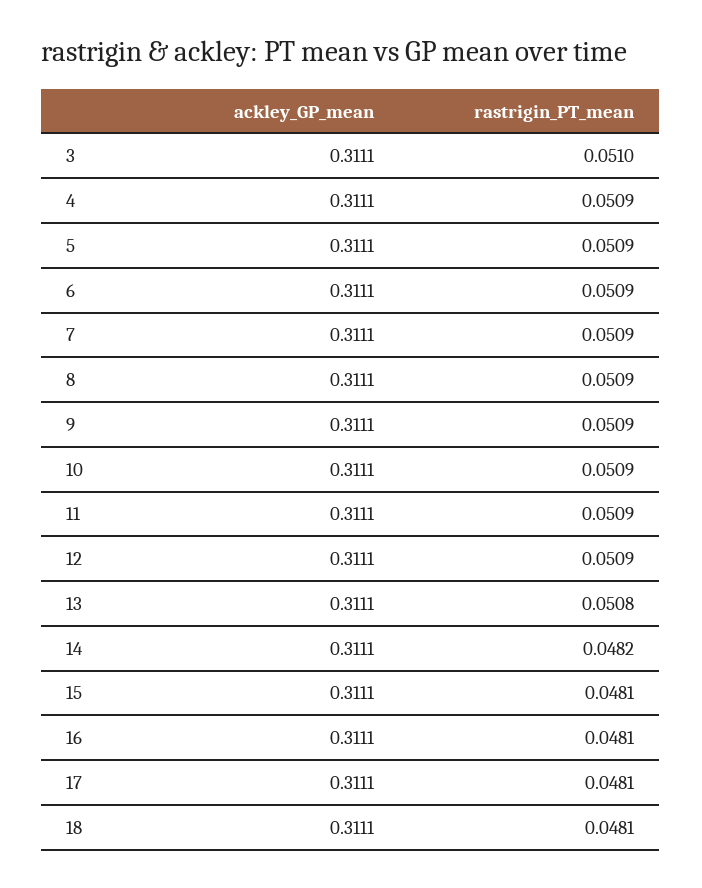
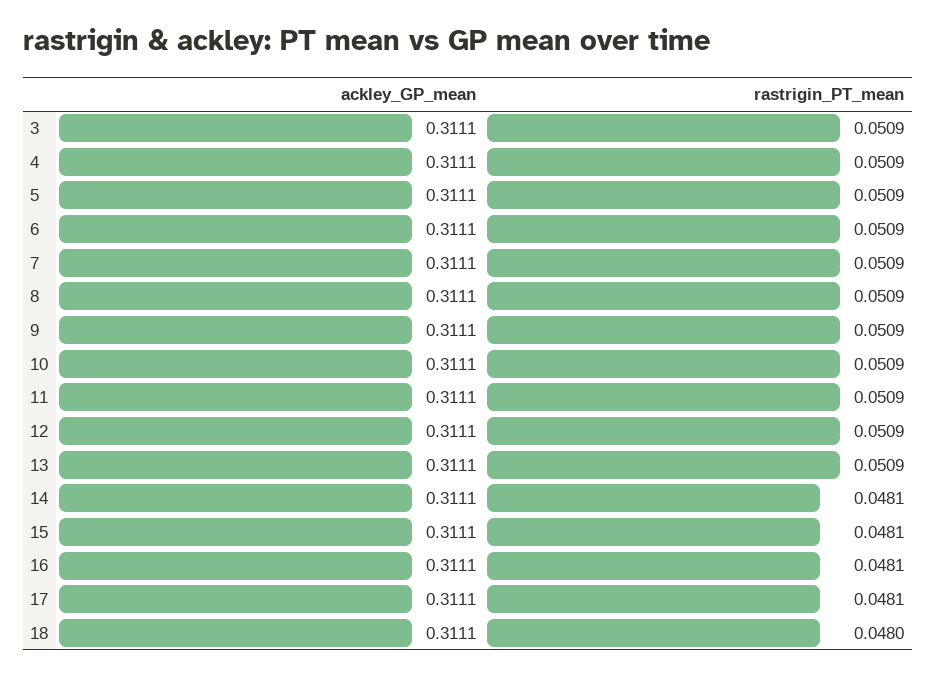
  {
    "ackley_GP_mean": {
      "3": 0.3111,
      "4": 0.3111,
      "5": 0.3111,
      "6": 0.3111,
      "7": 0.3111,
      "8": 0.3111,
      "9": 0.3111,
      "10": 0.3111,
      "11": 0.3111,
      "12": 0.3111,
      "13": 0.3111,
      "14": 0.3111,
      "15": 0.3111,
      "16": 0.3111,
      "17": 0.3111,
      "18": 0.3111
    },
    "rastrigin_PT_mean": {
-     "3": 0.051,
+     "3": 0.0509,
      "4": 0.0509,
      "5": 0.0509,
      "6": 0.0509,
      "7": 0.0509,
      "8": 0.0509,
      "9": 0.0509,
      "10": 0.0509,
      "11": 0.0509,
      "12": 0.0509,
-     "13": 0.0508,
+     "13": 0.0509,
-     "14": 0.0482,
+     "14": 0.0481,
      "15": 0.0481,
      "16": 0.0481,
      "17": 0.0481,
-     "18": 0.0481
+     "18": 0.048
    }
  }

